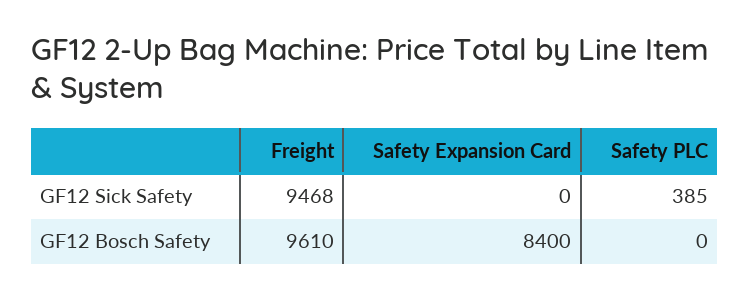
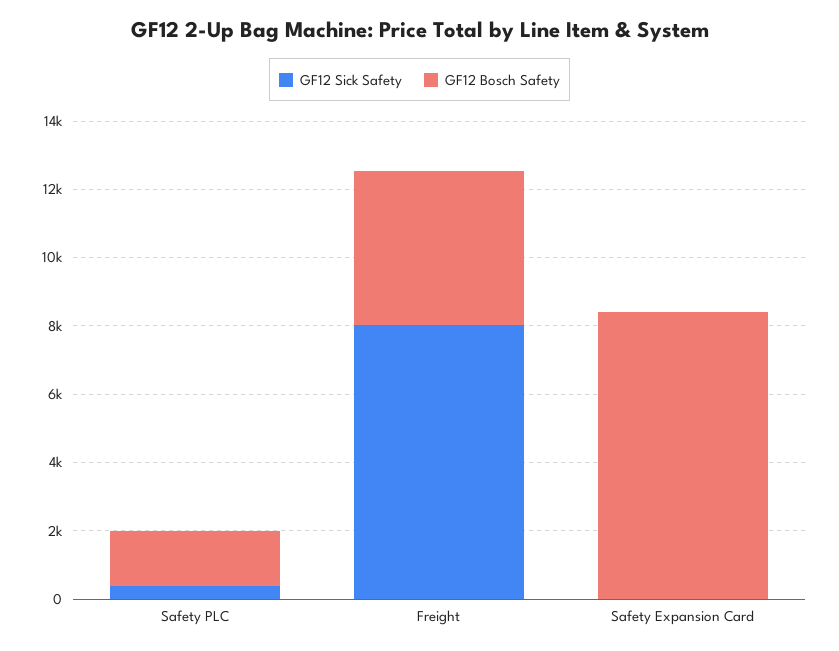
  {
    "GF12 Sick Safety": {
-     "Freight": 9468,
+     "Freight": 8000,
      "Safety Expansion Card": 0,
      "Safety PLC": 385
    },
    "GF12 Bosch Safety": {
-     "Freight": 9610,
+     "Freight": 4500,
      "Safety Expansion Card": 8400,
-     "Safety PLC": 0
+     "Safety PLC": 1500
    }
  }

